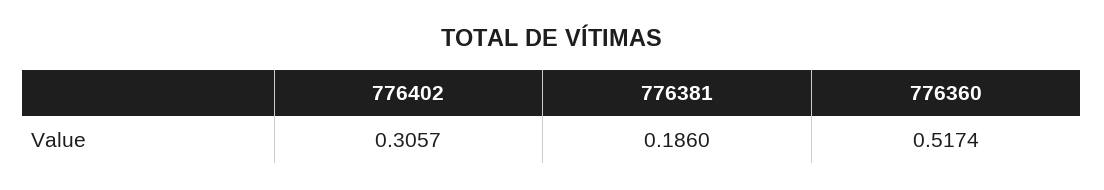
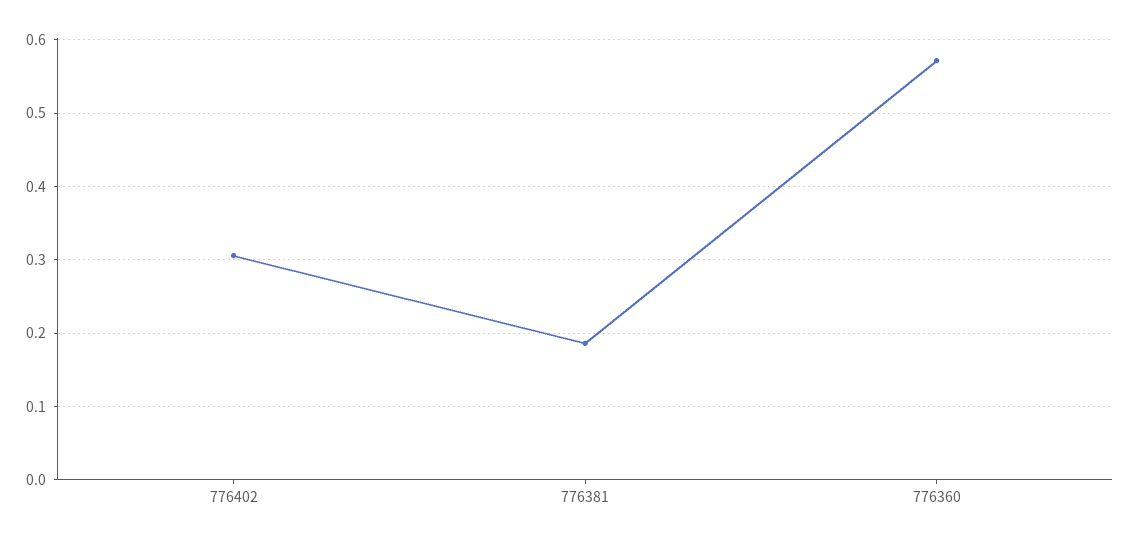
  {
    "776402": 0.3057,
    "776381": 0.186,
-   "776360": 0.5174
+   "776360": 0.57
  }

